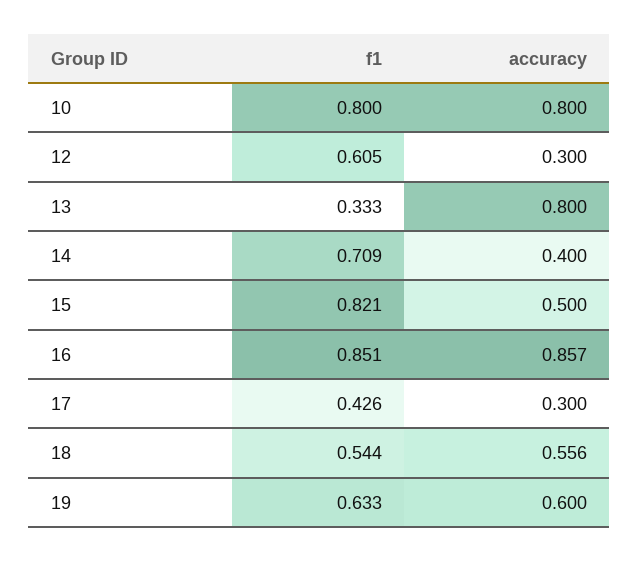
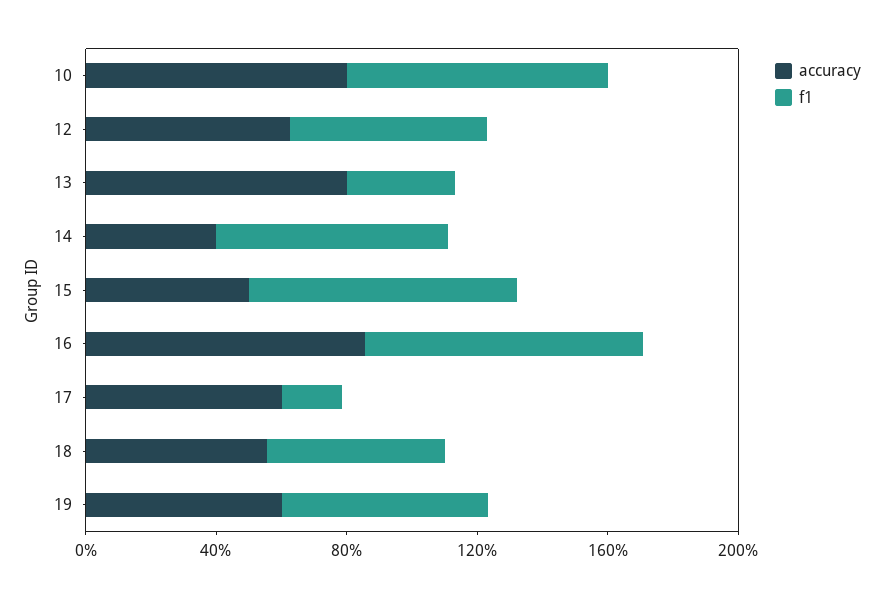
  {
    "f1": {
      "10": 0.8,
      "12": 0.605,
      "13": 0.333,
      "14": 0.709,
      "15": 0.821,
      "16": 0.851,
-     "17": 0.426,
+     "17": 0.2,
      "18": 0.544,
      "19": 0.633
    },
    "accuracy": {
      "10": 0.8,
-     "12": 0.3,
+     "12": 0.6,
      "13": 0.8,
      "14": 0.4,
      "15": 0.5,
      "16": 0.857,
-     "17": 0.3,
+     "17": 0.6,
      "18": 0.556,
      "19": 0.6
    }
  }

